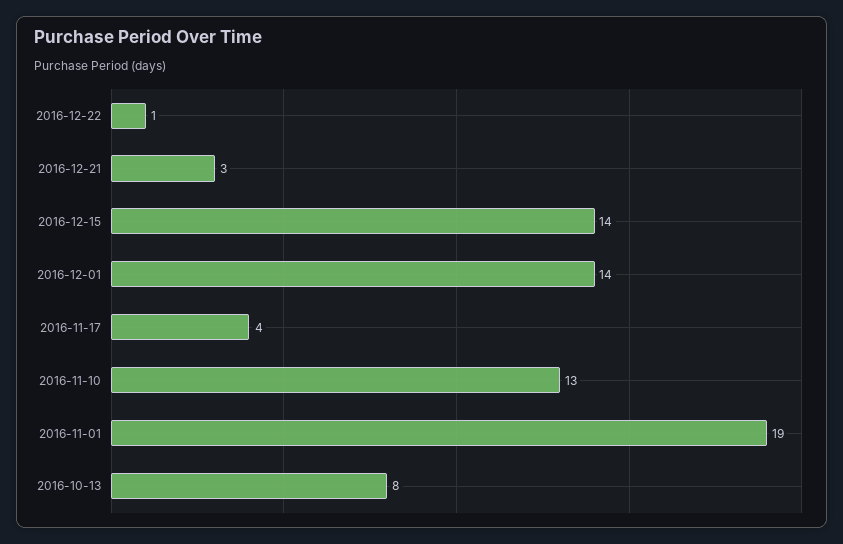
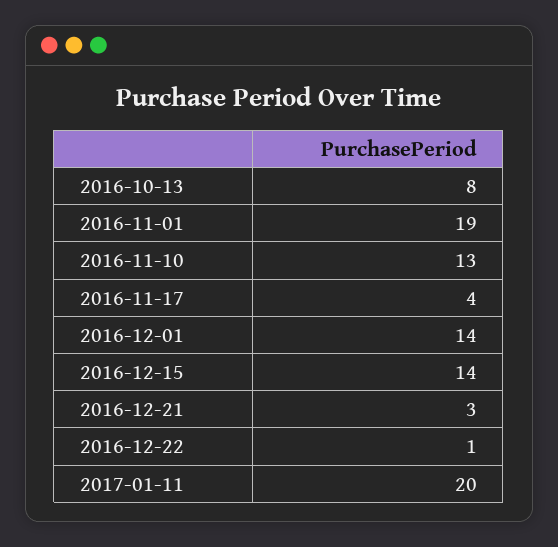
  {
    "2016-12-22": 1,
    "2016-12-21": 3,
    "2016-12-15": 14,
    "2016-12-01": 14,
    "2016-11-17": 4,
    "2016-11-10": 13,
    "2016-11-01": 19,
-   "2016-10-13": 8
+   "2016-10-13": 8,
+   "2017-01-11": 20
  }

